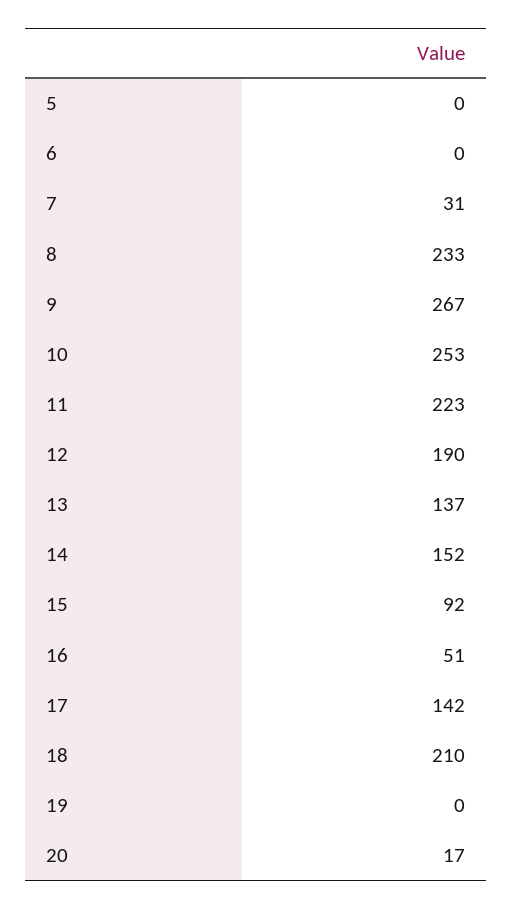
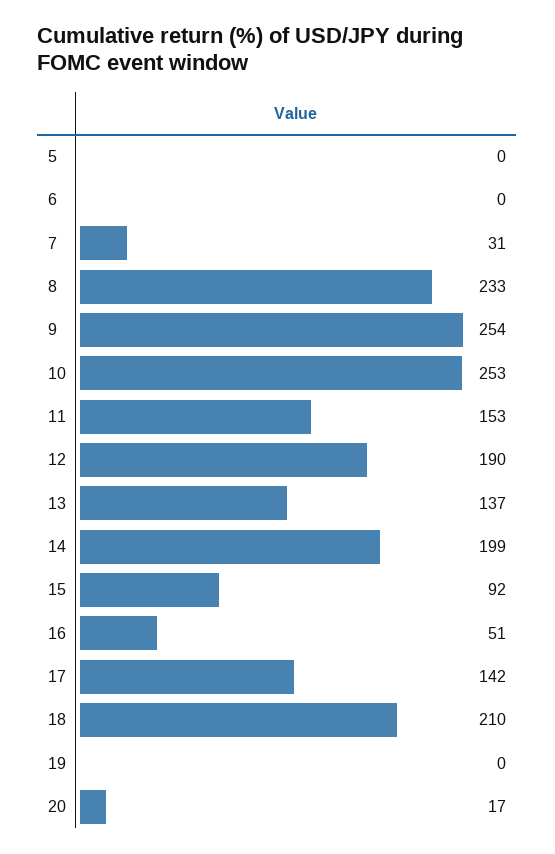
  {
    "5": 0,
    "6": 0,
    "7": 31,
    "8": 233,
-   "9": 267,
+   "9": 254,
    "10": 253,
-   "11": 223,
+   "11": 153,
    "12": 190,
    "13": 137,
-   "14": 152,
+   "14": 199,
    "15": 92,
    "16": 51,
    "17": 142,
    "18": 210,
    "19": 0,
    "20": 17
  }

